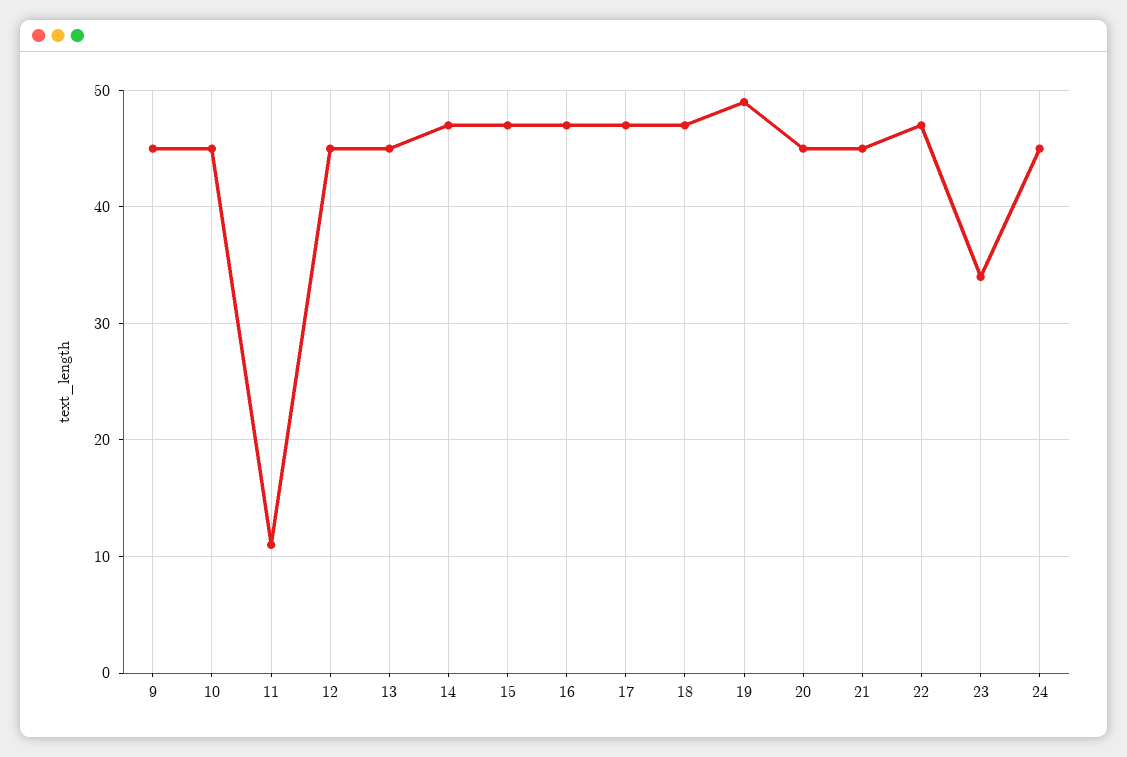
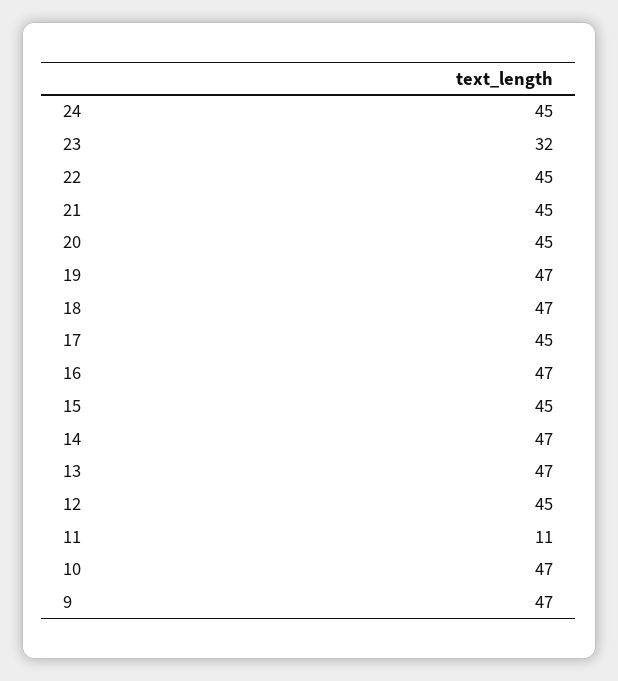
  {
-   "9": 45,
+   "9": 47,
-   "10": 45,
+   "10": 47,
    "11": 11,
    "12": 45,
-   "13": 45,
+   "13": 47,
    "14": 47,
-   "15": 47,
+   "15": 45,
    "16": 47,
-   "17": 47,
+   "17": 45,
    "18": 47,
-   "19": 49,
+   "19": 47,
    "20": 45,
    "21": 45,
-   "22": 47,
+   "22": 45,
-   "23": 34,
+   "23": 32,
    "24": 45
  }

